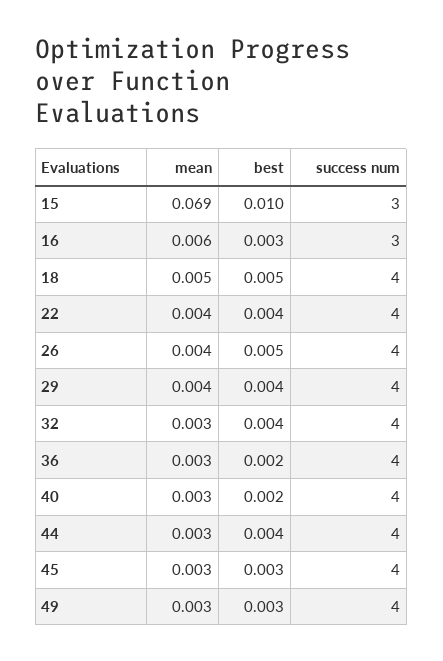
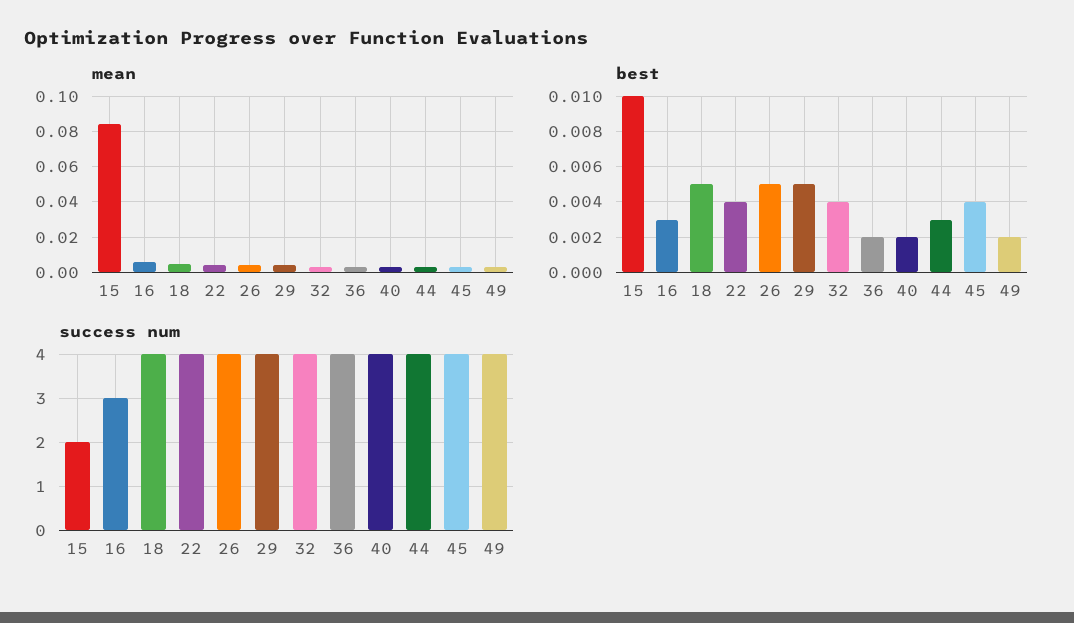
  {
    "mean": {
-     "15": 0.069,
+     "15": 0.085,
      "16": 0.006,
      "18": 0.005,
      "22": 0.004,
      "26": 0.004,
      "29": 0.004,
      "32": 0.003,
      "36": 0.003,
      "40": 0.003,
      "44": 0.003,
      "45": 0.003,
      "49": 0.003
    },
    "best": {
      "15": 0.01,
      "16": 0.003,
      "18": 0.005,
      "22": 0.004,
      "26": 0.005,
-     "29": 0.004,
+     "29": 0.005,
      "32": 0.004,
      "36": 0.002,
      "40": 0.002,
-     "44": 0.004,
+     "44": 0.003,
-     "45": 0.003,
+     "45": 0.004,
-     "49": 0.003
+     "49": 0.002
    },
    "success num": {
-     "15": 3,
+     "15": 2,
      "16": 3,
      "18": 4,
      "22": 4,
      "26": 4,
      "29": 4,
      "32": 4,
      "36": 4,
      "40": 4,
      "44": 4,
      "45": 4,
      "49": 4
    }
  }

